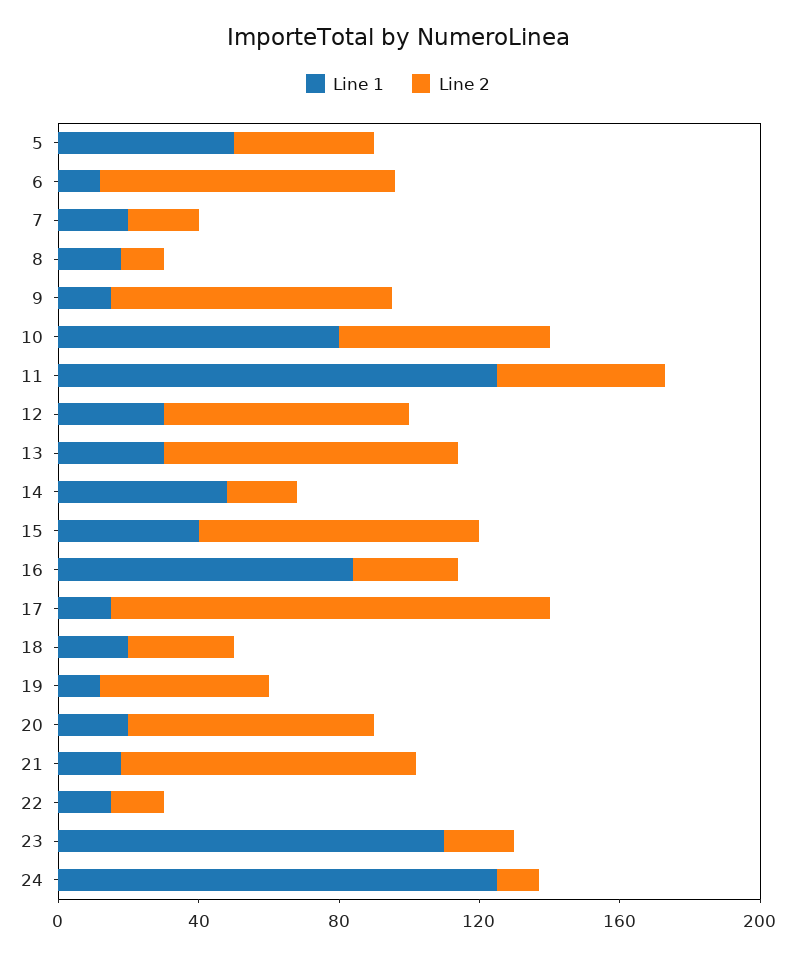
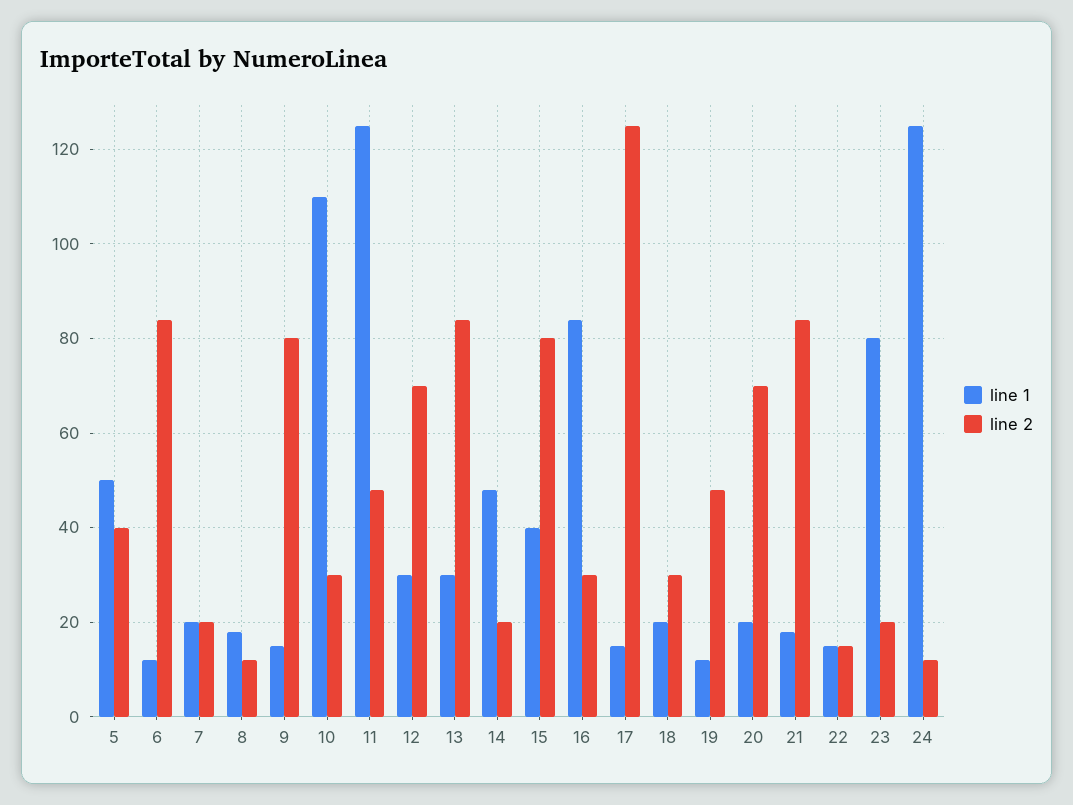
  {
    "Line 1": {
      "5": 50,
      "6": 10,
      "7": 20,
      "8": 20,
      "9": 15,
-     "10": 80,
+     "10": 110,
      "11": 125,
      "12": 30,
      "13": 30,
      "14": 50,
      "15": 40,
      "16": 85,
      "17": 15,
      "18": 20,
      "19": 10,
      "20": 20,
      "21": 20,
      "22": 15,
-     "23": 110,
+     "23": 80,
      "24": 125
    },
    "Line 2": {
      "5": 40,
      "6": 85,
      "7": 20,
      "8": 10,
      "9": 80,
-     "10": 60,
+     "10": 30,
      "11": 50,
      "12": 70,
      "13": 85,
      "14": 20,
      "15": 80,
      "16": 30,
      "17": 125,
      "18": 30,
      "19": 50,
      "20": 70,
      "21": 85,
      "22": 15,
      "23": 20,
      "24": 10
    }
  }

